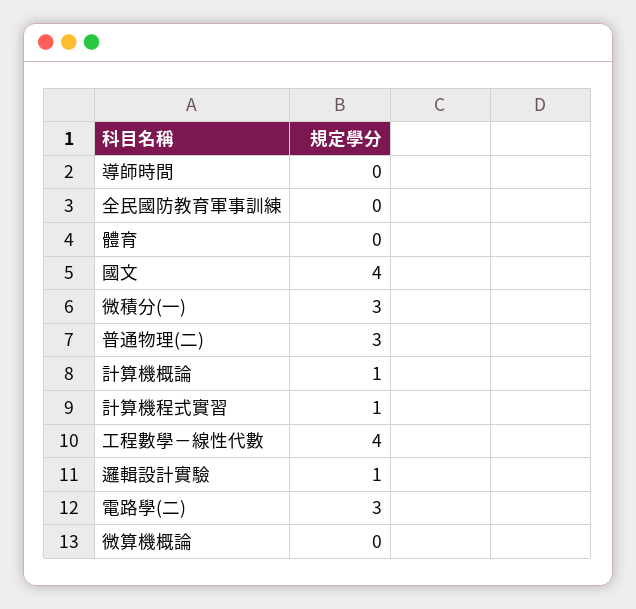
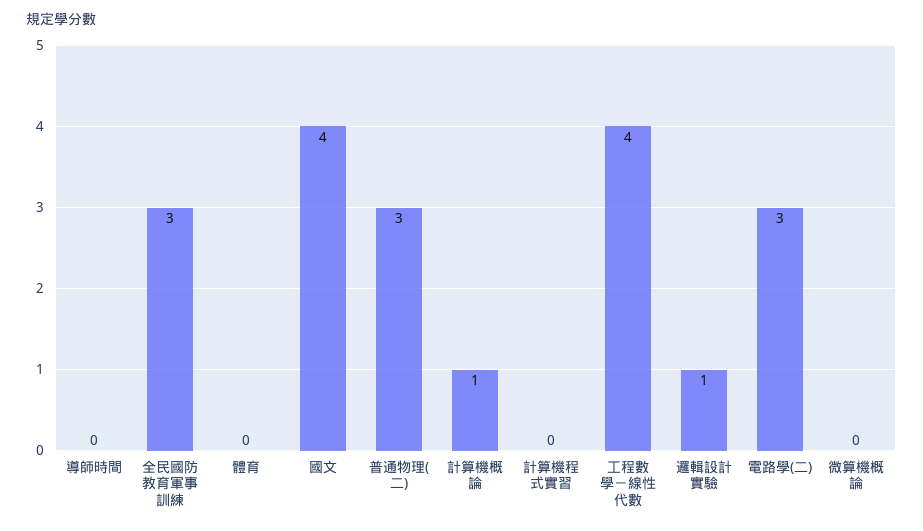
  {
    "導師時間": 0,
-   "全民國防教育軍事訓練": 0,
+   "全民國防教育軍事訓練": 3,
    "體育": 0,
    "國文": 4,
-   "微積分(一)": 3,
    "普通物理(二)": 3,
    "計算機概論": 1,
-   "計算機程式實習": 1,
+   "計算機程式實習": 0,
    "工程數學－線性代數": 4,
    "邏輯設計實驗": 1,
    "電路學(二)": 3,
    "微算機概論": 0
  }

